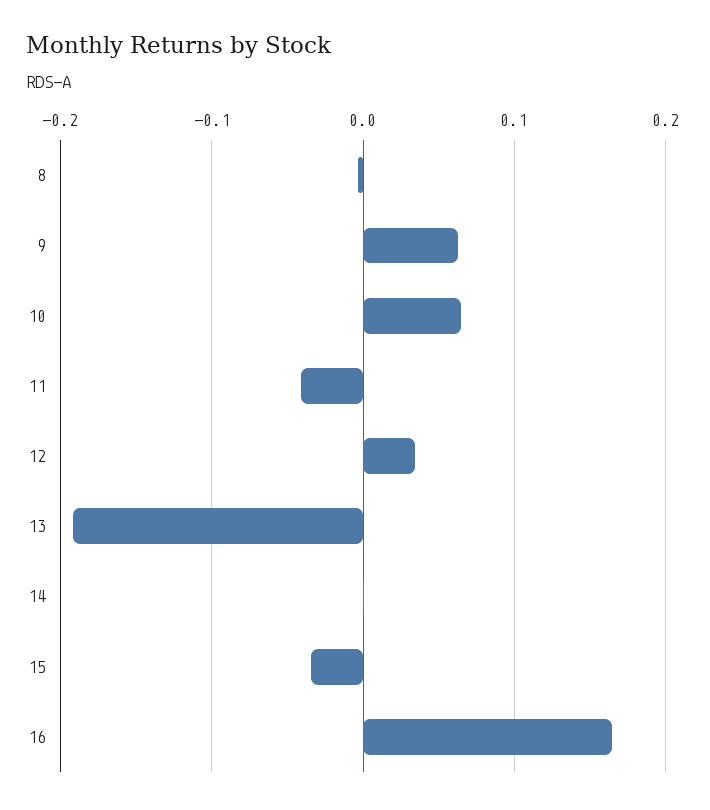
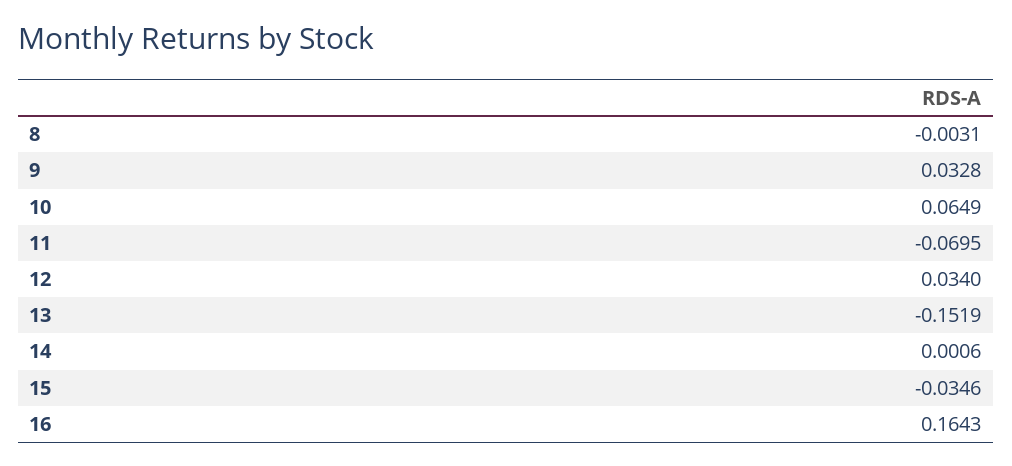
  {
    "8": -0.0031,
-   "9": 0.06,
+   "9": 0.0328,
    "10": 0.0649,
-   "11": -0.04,
+   "11": -0.0695,
    "12": 0.034,
-   "13": -0.19,
+   "13": -0.1519,
    "14": 0.0006,
    "15": -0.0346,
    "16": 0.1643
  }

